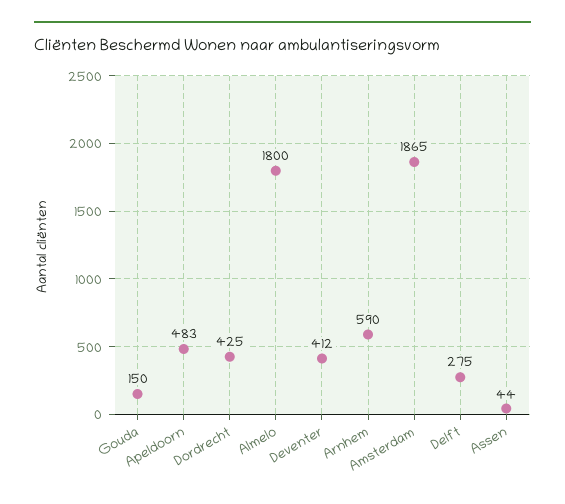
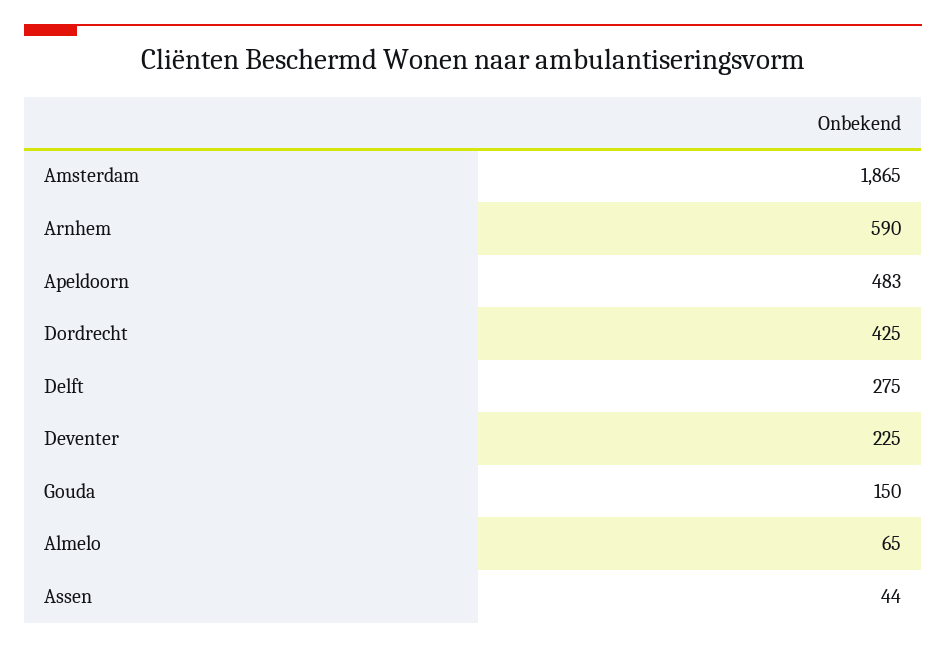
  {
    "Gouda": 150,
    "Apeldoorn": 483,
    "Dordrecht": 425,
-   "Almelo": 1800,
+   "Almelo": 65,
-   "Deventer": 412,
+   "Deventer": 225,
    "Arnhem": 590,
    "Amsterdam": 1865,
    "Delft": 275,
    "Assen": 44
  }

